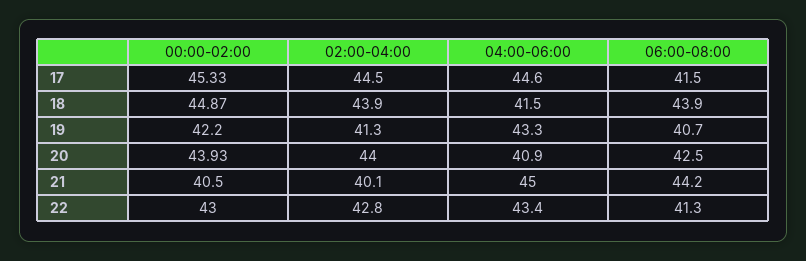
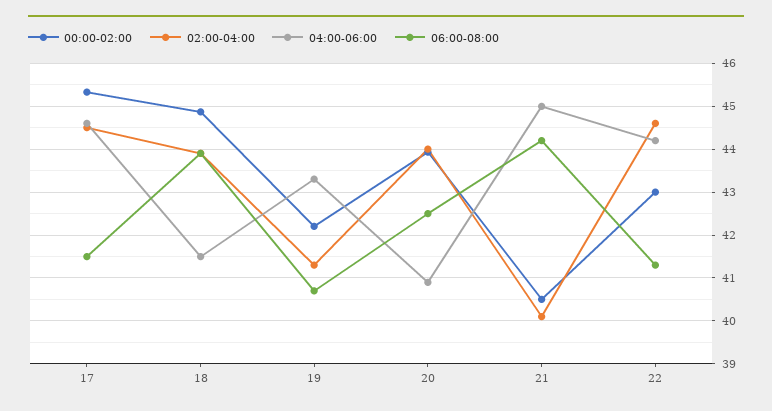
  {
    "00:00-02:00": {
      "17": 45.33,
      "18": 44.87,
      "19": 42.2,
      "20": 43.93,
      "21": 40.5,
      "22": 43
    },
    "02:00-04:00": {
      "17": 44.5,
      "18": 43.9,
      "19": 41.3,
      "20": 44,
      "21": 40.1,
-     "22": 42.8
+     "22": 44.6
    },
    "04:00-06:00": {
      "17": 44.6,
      "18": 41.5,
      "19": 43.3,
      "20": 40.9,
      "21": 45,
-     "22": 43.4
+     "22": 44.2
    },
    "06:00-08:00": {
      "17": 41.5,
      "18": 43.9,
      "19": 40.7,
      "20": 42.5,
      "21": 44.2,
      "22": 41.3
    }
  }

